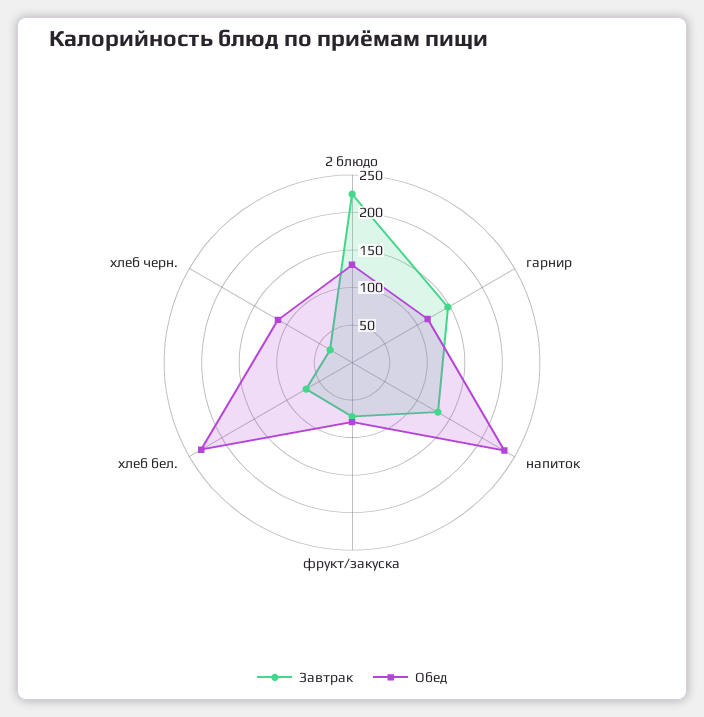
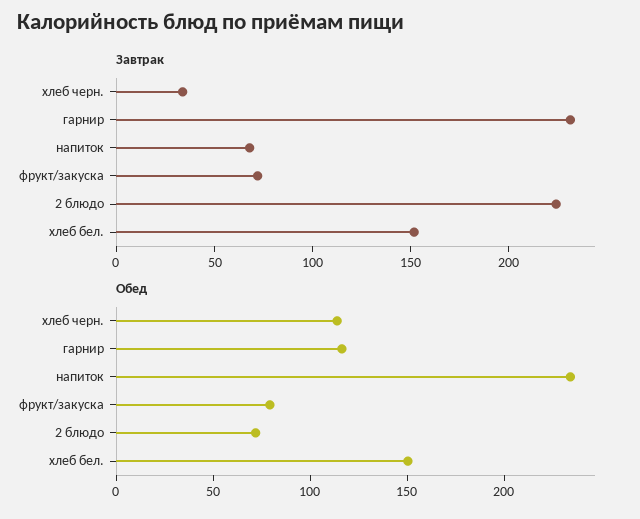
  {
    "Завтрак": {
      "2 блюдо": 220,
-     "гарнир": 150,
+     "гарнир": 230,
-     "напиток": 125,
+     "напиток": 70,
      "фрукт/закуска": 70,
-     "хлеб бел.": 75,
+     "хлеб бел.": 150,
      "хлеб черн.": 30
    },
    "Обед": {
-     "2 блюдо": 125,
+     "2 блюдо": 70,
      "гарнир": 120,
      "напиток": 230,
      "фрукт/закуска": 80,
-     "хлеб бел.": 225,
+     "хлеб бел.": 150,
      "хлеб черн.": 110
    }
  }

